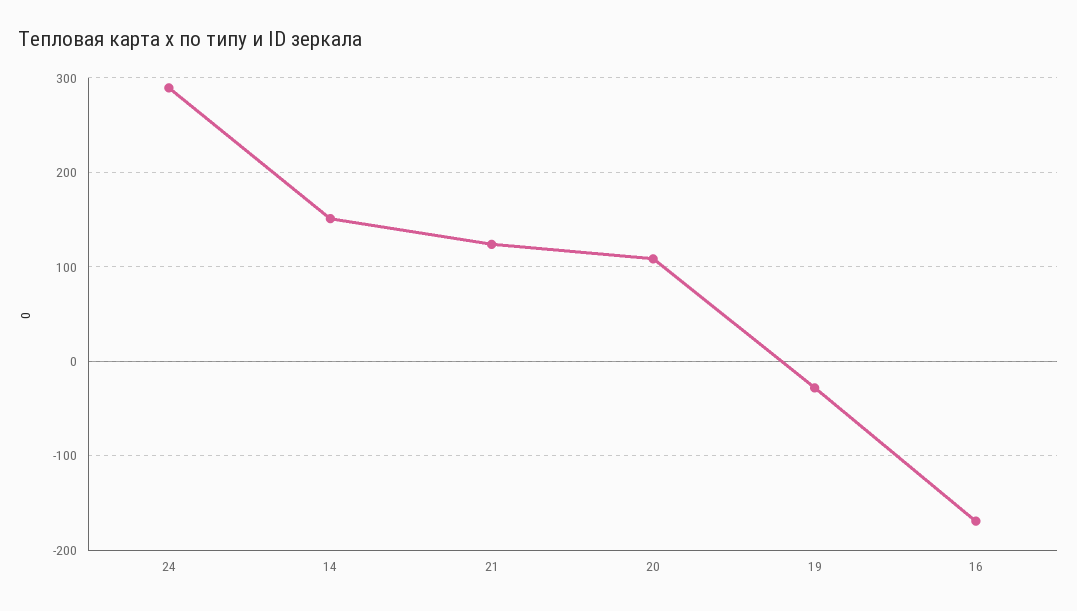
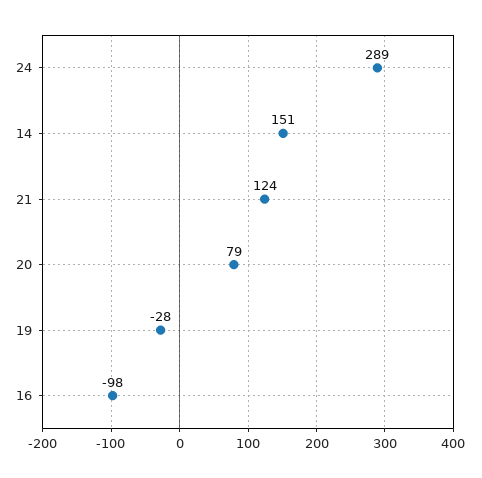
  {
    "24": 289,
    "14": 151,
    "21": 124,
-   "20": 110,
+   "20": 79,
    "19": -28,
-   "16": -170
+   "16": -98
  }

